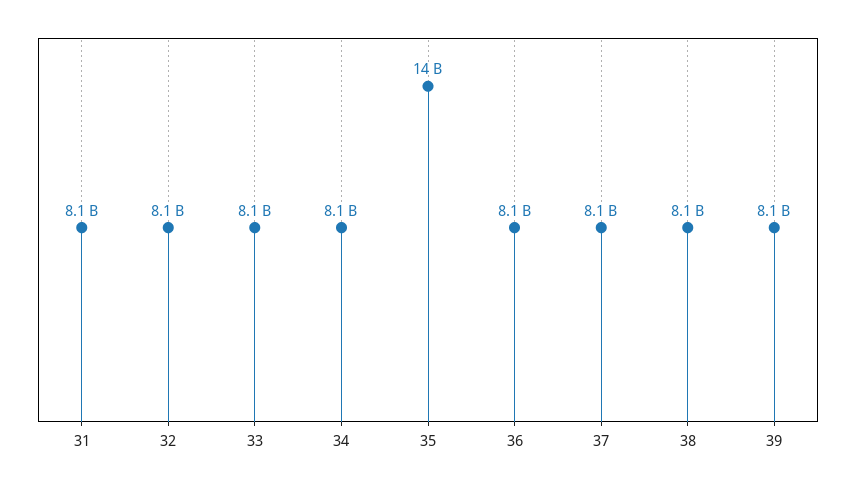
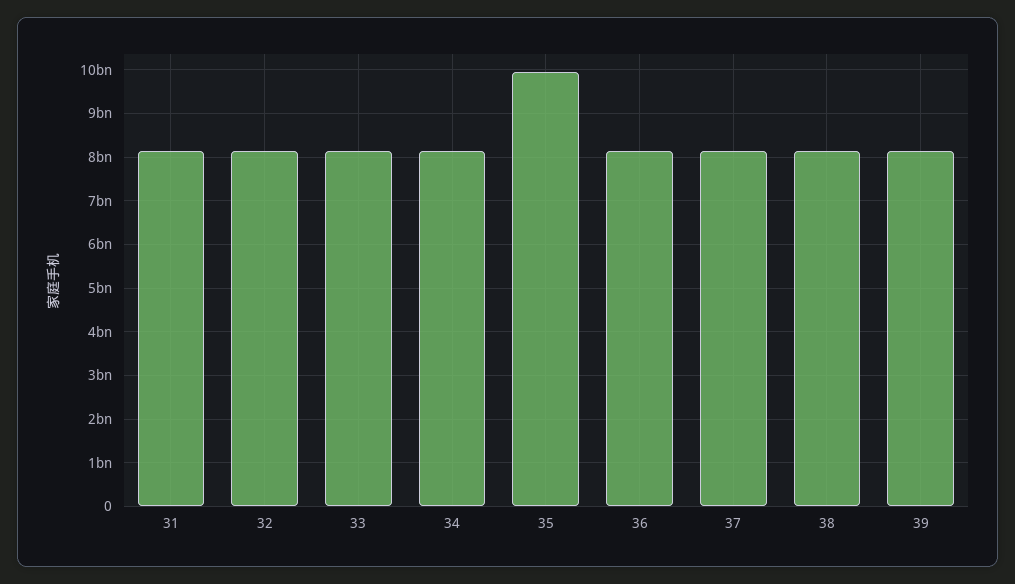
  {
    "31": 8100000000,
    "32": 8100000000,
    "33": 8100000000,
    "34": 8100000000,
-   "35": 14000000000,
+   "35": 10000000000,
    "36": 8100000000,
    "37": 8100000000,
    "38": 8100000000,
    "39": 8100000000
  }

